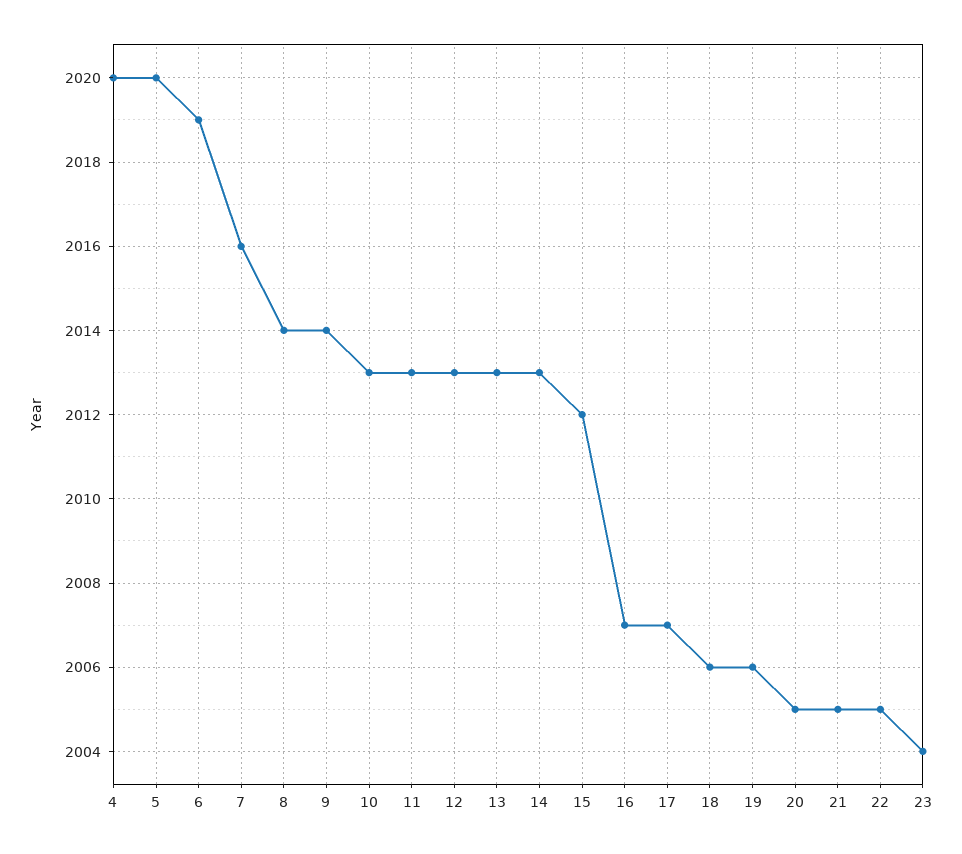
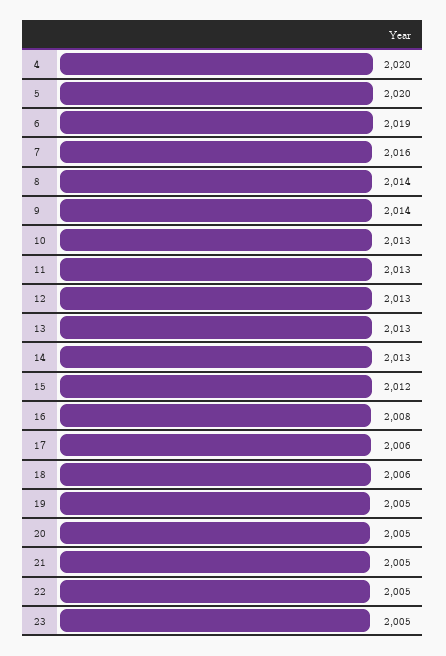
  {
    "4": 2020,
    "5": 2020,
    "6": 2019,
    "7": 2016,
    "8": 2014,
    "9": 2014,
    "10": 2013,
    "11": 2013,
    "12": 2013,
    "13": 2013,
    "14": 2013,
    "15": 2012,
-   "16": 2007,
+   "16": 2008,
-   "17": 2007,
+   "17": 2006,
    "18": 2006,
-   "19": 2006,
+   "19": 2005,
    "20": 2005,
    "21": 2005,
    "22": 2005,
-   "23": 2004
+   "23": 2005
  }

